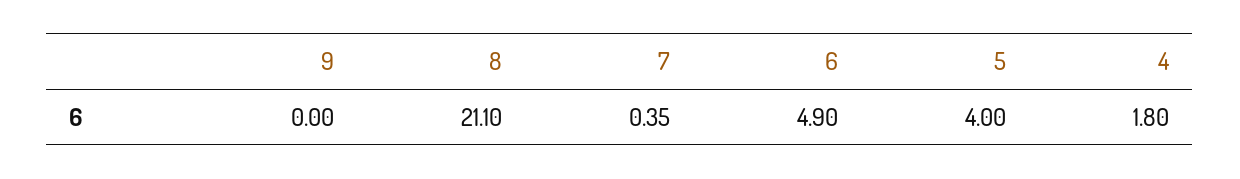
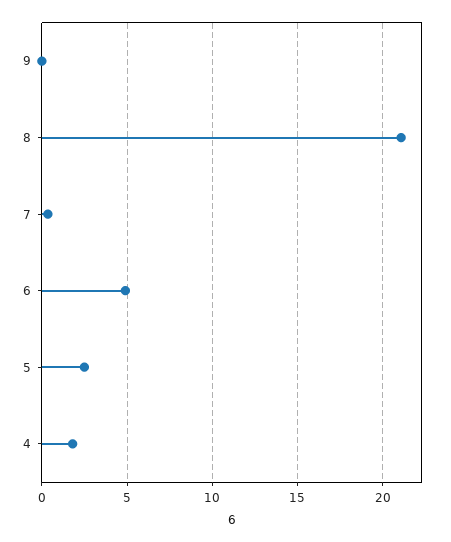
  {
    "9": 0,
    "8": 21.1,
    "7": 0.35,
    "6": 4.9,
-   "5": 4,
+   "5": 2.5,
    "4": 1.8
  }

